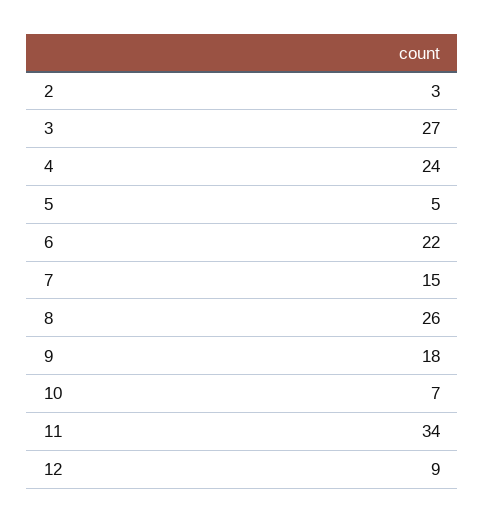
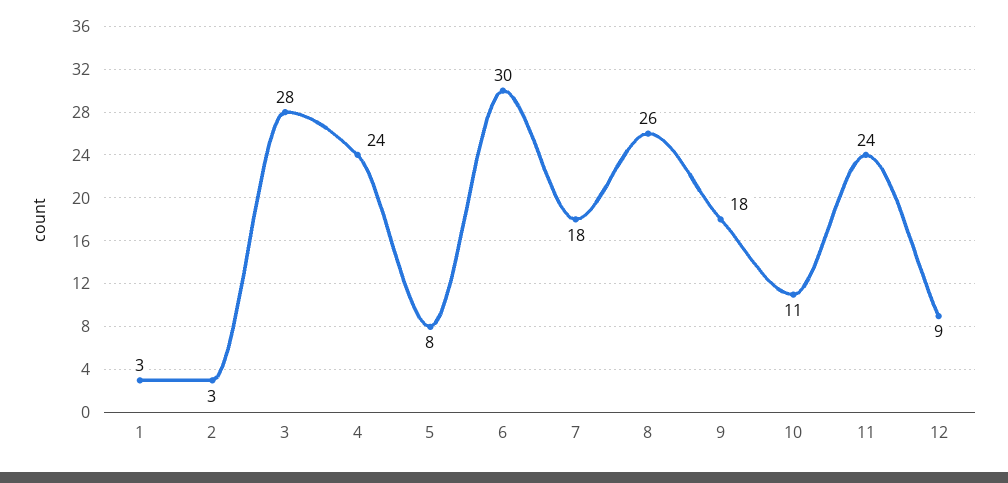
  {
    "2": 3,
-   "3": 27,
+   "3": 28,
    "4": 24,
-   "5": 5,
+   "5": 8,
-   "6": 22,
+   "6": 30,
-   "7": 15,
+   "7": 18,
    "8": 26,
    "9": 18,
-   "10": 7,
+   "10": 11,
-   "11": 34,
+   "11": 24,
-   "12": 9
+   "12": 9,
+   "1": 3
  }

